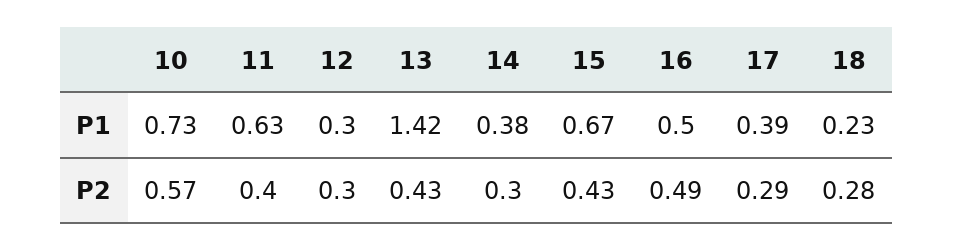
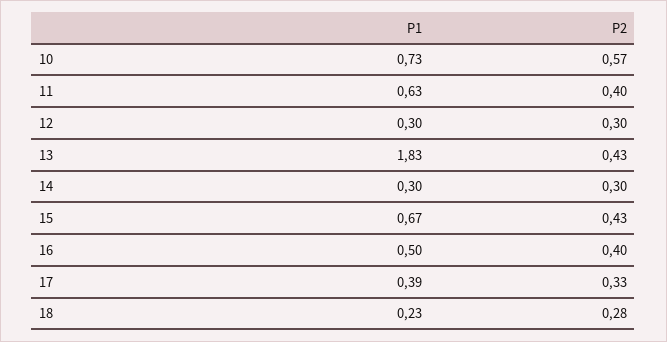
  {
    "10": {
      "P1": 0.73,
      "P2": 0.57
    },
    "11": {
      "P1": 0.63,
      "P2": 0.4
    },
    "12": {
      "P1": 0.3,
      "P2": 0.3
    },
    "13": {
-     "P1": 1.42,
+     "P1": 1.83,
      "P2": 0.43
    },
    "14": {
-     "P1": 0.38,
+     "P1": 0.3,
      "P2": 0.3
    },
    "15": {
      "P1": 0.67,
      "P2": 0.43
    },
    "16": {
      "P1": 0.5,
-     "P2": 0.49
+     "P2": 0.4
    },
    "17": {
      "P1": 0.39,
-     "P2": 0.29
+     "P2": 0.33
    },
    "18": {
      "P1": 0.23,
      "P2": 0.28
    }
  }

